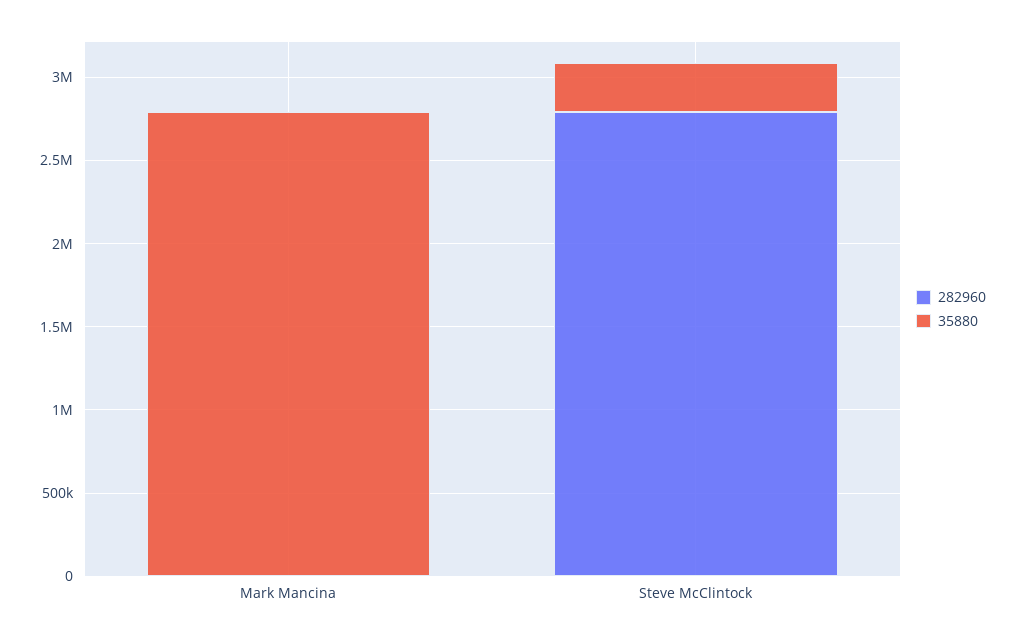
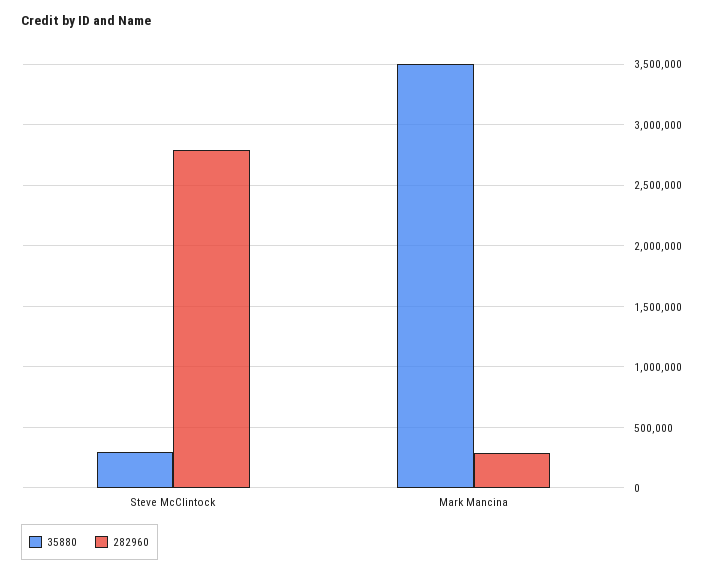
  {
    "282960": {
-     "Mark Mancina": 0,
+     "Mark Mancina": 300000,
      "Steve McClintock": 2800000
    },
    "35880": {
-     "Mark Mancina": 2800000,
+     "Mark Mancina": 3500000,
      "Steve McClintock": 300000
    }
  }

